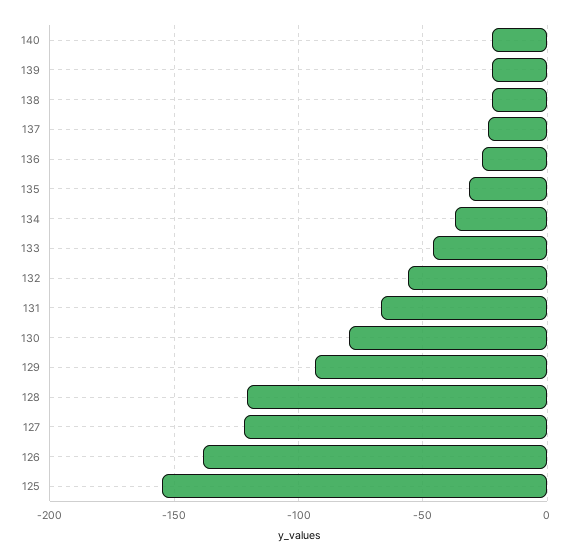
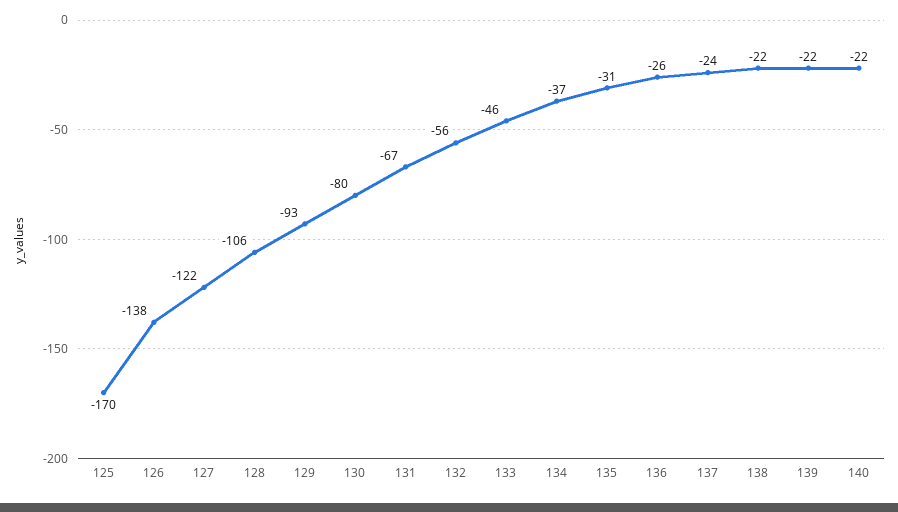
  {
    "140": -22,
    "139": -22,
    "138": -22,
    "137": -24,
    "136": -26,
    "135": -31,
    "134": -37,
    "133": -46,
    "132": -56,
    "131": -67,
    "130": -80,
    "129": -93,
-   "128": -120,
+   "128": -106,
    "127": -122,
    "126": -138,
-   "125": -155
+   "125": -170
  }

